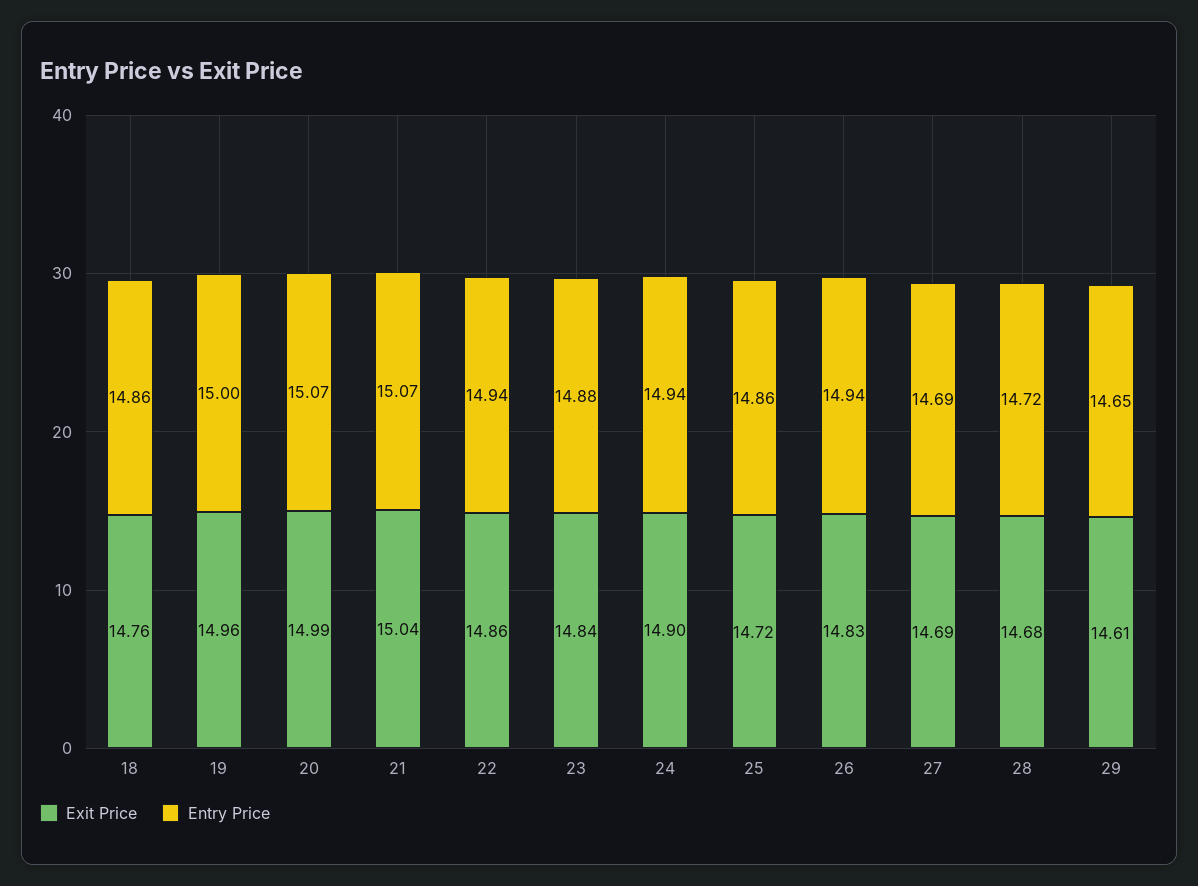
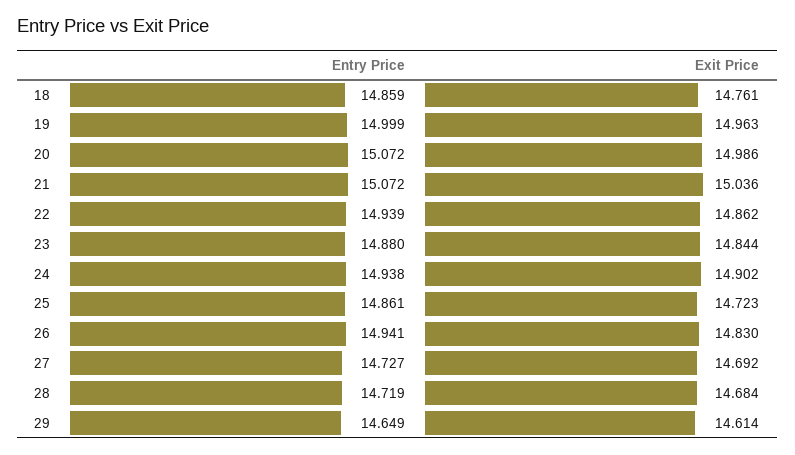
  {
    "Exit Price": {
      "18": 14.761,
      "19": 14.963,
      "20": 14.986,
      "21": 15.036,
      "22": 14.862,
      "23": 14.844,
      "24": 14.902,
      "25": 14.723,
      "26": 14.83,
      "27": 14.692,
      "28": 14.684,
      "29": 14.614
    },
    "Entry Price": {
      "18": 14.859,
      "19": 14.999,
      "20": 15.072,
      "21": 15.072,
      "22": 14.939,
      "23": 14.88,
      "24": 14.938,
      "25": 14.861,
      "26": 14.941,
-     "27": 14.69,
+     "27": 14.727,
      "28": 14.719,
      "29": 14.649
    }
  }

